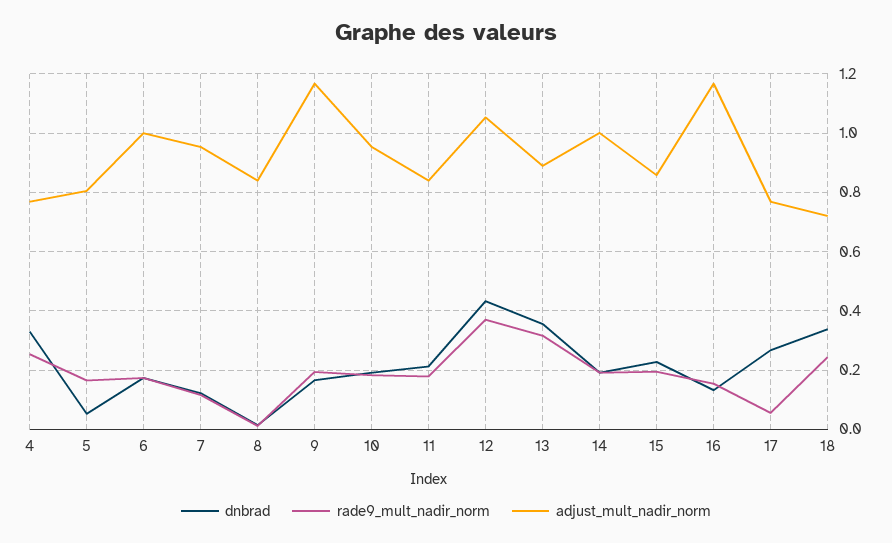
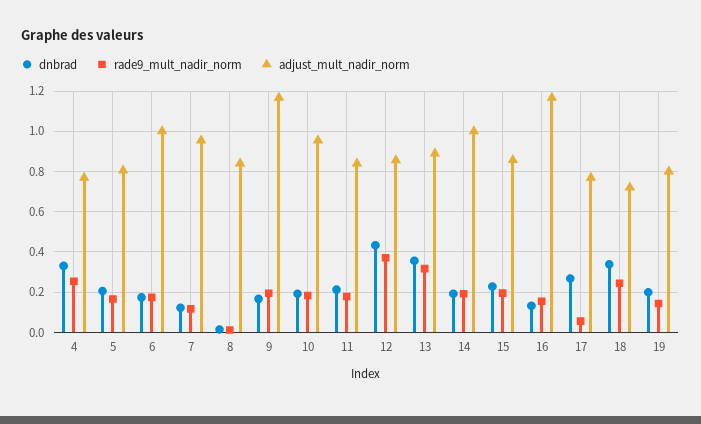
  {
    "dnbrad": {
      "4": 0.325,
-     "5": 0.05,
+     "5": 0.2,
      "6": 0.175,
      "7": 0.125,
      "8": 0.025,
      "9": 0.175,
      "10": 0.2,
      "11": 0.225,
      "12": 0.425,
      "13": 0.35,
      "14": 0.2,
      "15": 0.225,
      "16": 0.125,
      "17": 0.275,
-     "18": 0.35
+     "18": 0.35,
+     "19": 0.2
    },
    "rade9_mult_nadir_norm": {
      "4": 0.25,
      "5": 0.175,
      "6": 0.175,
      "7": 0.125,
      "8": 0,
      "9": 0.2,
      "10": 0.175,
      "11": 0.175,
      "12": 0.375,
      "13": 0.325,
      "14": 0.2,
      "15": 0.2,
      "16": 0.15,
      "17": 0.05,
-     "18": 0.25
+     "18": 0.25,
+     "19": 0.15
    },
    "adjust_mult_nadir_norm": {
      "4": 0.775,
      "5": 0.8,
      "6": 1,
      "7": 0.95,
      "8": 0.85,
      "9": 1.175,
      "10": 0.95,
      "11": 0.85,
-     "12": 1.05,
+     "12": 0.85,
      "13": 0.9,
      "14": 1,
      "15": 0.85,
      "16": 1.175,
      "17": 0.775,
-     "18": 0.725
+     "18": 0.725,
+     "19": 0.8
    }
  }

